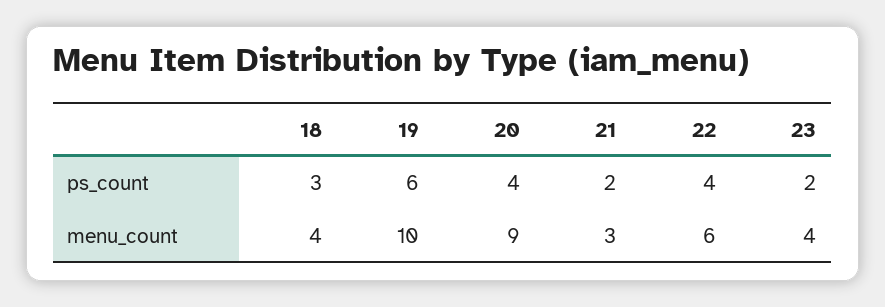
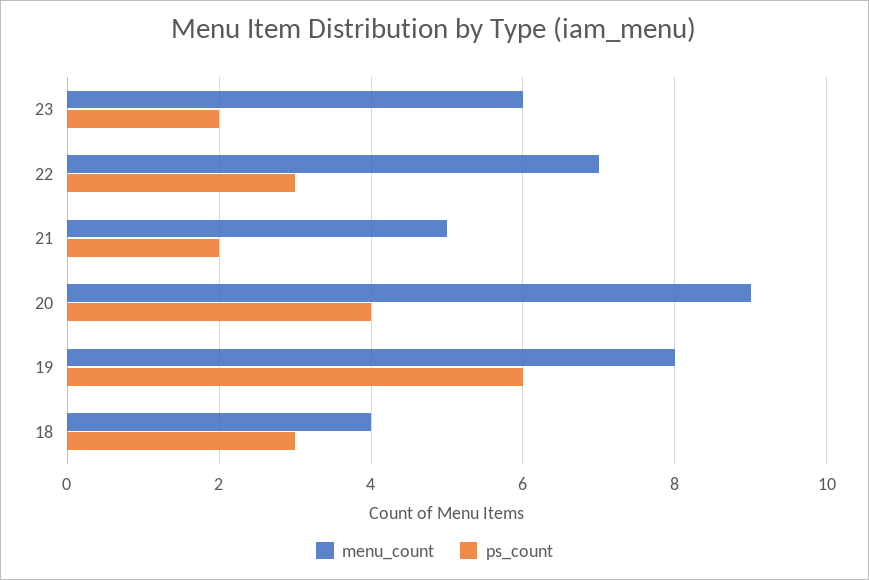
  {
    "ps_count": {
      "18": 3,
      "19": 6,
      "20": 4,
      "21": 2,
-     "22": 4,
+     "22": 3,
      "23": 2
    },
    "menu_count": {
      "18": 4,
-     "19": 10,
+     "19": 8,
      "20": 9,
-     "21": 3,
+     "21": 5,
-     "22": 6,
+     "22": 7,
-     "23": 4
+     "23": 6
    }
  }

